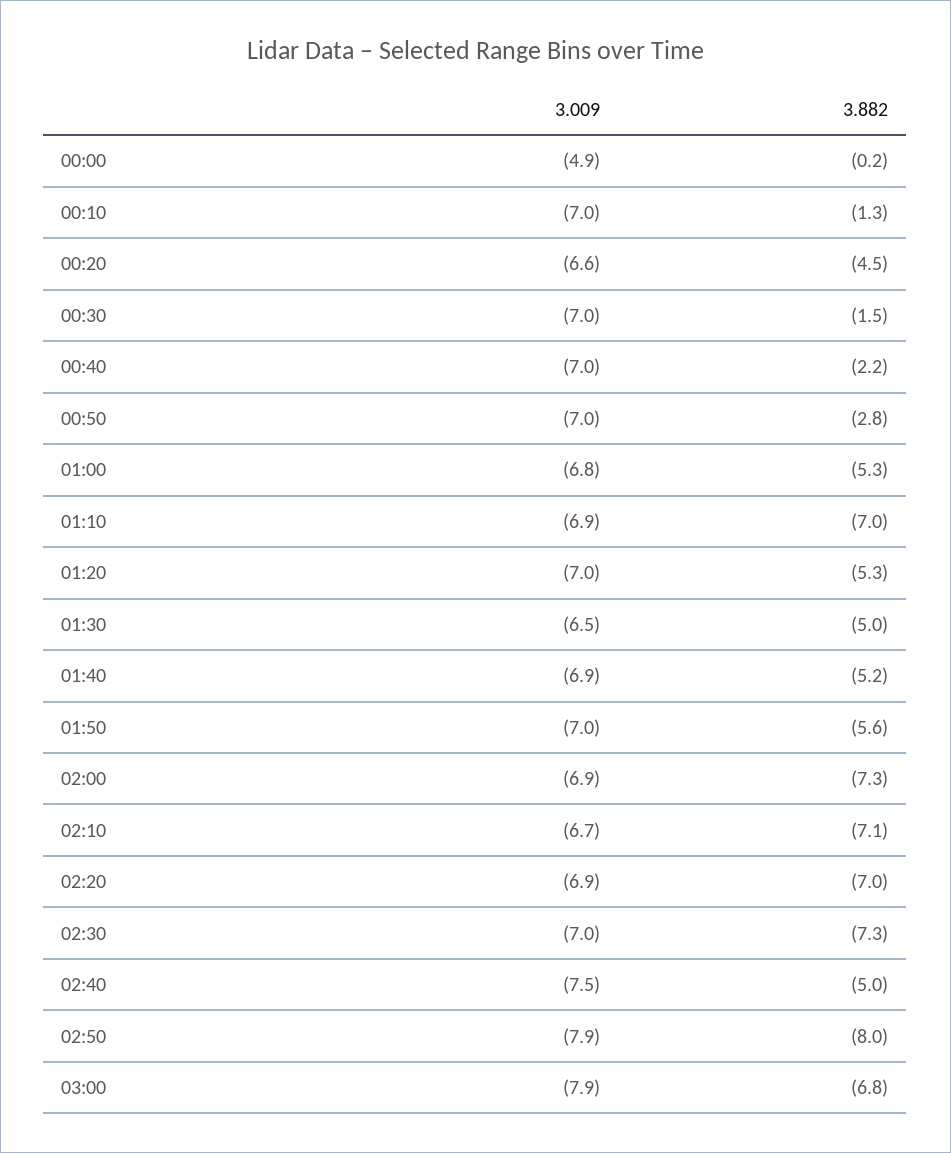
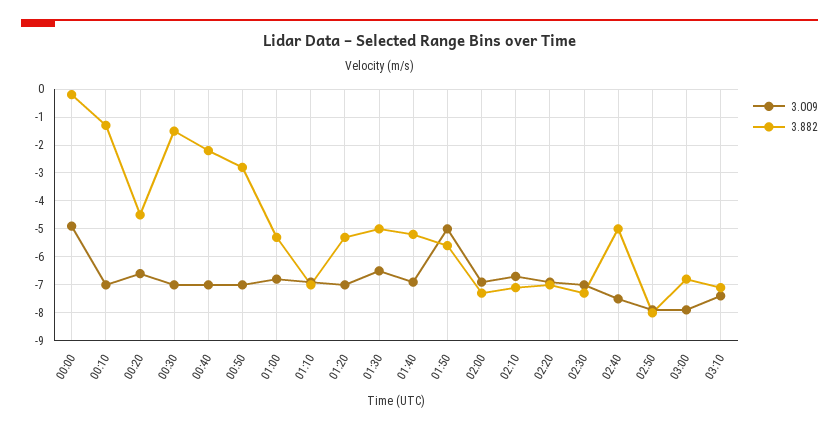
  {
    "3.009": {
      "00:00": -4.9,
      "00:10": -7,
      "00:20": -6.6,
      "00:30": -7,
      "00:40": -7,
      "00:50": -7,
      "01:00": -6.8,
      "01:10": -6.9,
      "01:20": -7,
      "01:30": -6.5,
      "01:40": -6.9,
-     "01:50": -7,
+     "01:50": -5,
      "02:00": -6.9,
      "02:10": -6.7,
      "02:20": -6.9,
      "02:30": -7,
      "02:40": -7.5,
      "02:50": -7.9,
-     "03:00": -7.9
+     "03:00": -7.9,
+     "03:10": -7.5
    },
    "3.882": {
      "00:00": -0.2,
      "00:10": -1.3,
      "00:20": -4.5,
      "00:30": -1.5,
      "00:40": -2.2,
      "00:50": -2.8,
      "01:00": -5.3,
      "01:10": -7,
      "01:20": -5.3,
      "01:30": -5,
      "01:40": -5.2,
      "01:50": -5.6,
      "02:00": -7.3,
      "02:10": -7.1,
      "02:20": -7,
      "02:30": -7.3,
      "02:40": -5,
      "02:50": -8,
-     "03:00": -6.8
+     "03:00": -6.8,
+     "03:10": -7
    }
  }

